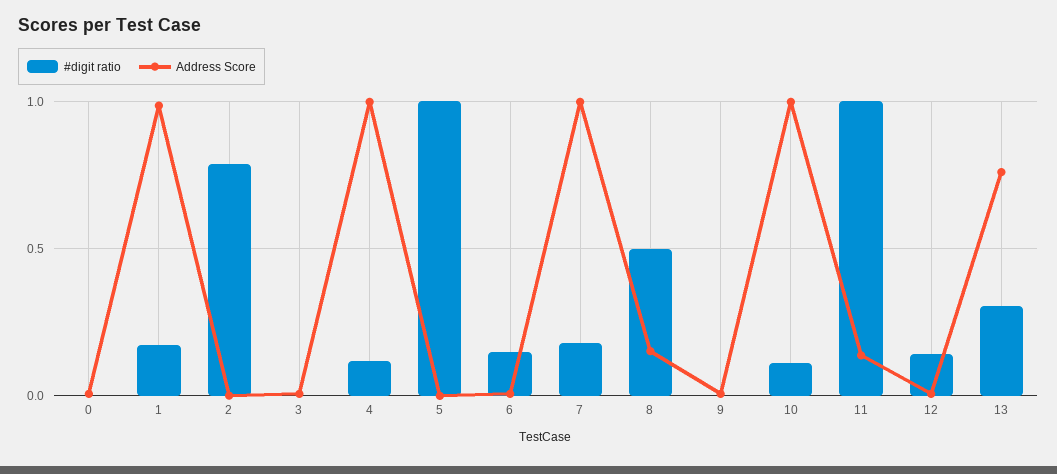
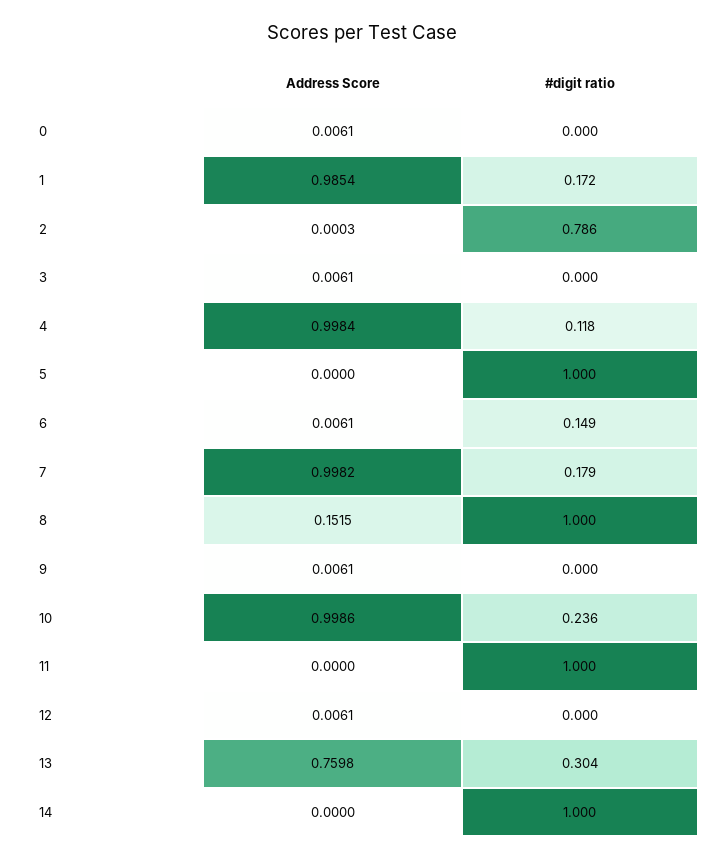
  {
    "#digit ratio": {
      "0": 0,
      "1": 0.172,
      "2": 0.786,
      "3": 0,
      "4": 0.118,
      "5": 1,
      "6": 0.149,
      "7": 0.179,
-     "8": 0.5,
+     "8": 1,
      "9": 0,
-     "10": 0.1,
+     "10": 0.236,
      "11": 1,
-     "12": 0.15,
+     "12": 0,
-     "13": 0.304
+     "13": 0.304,
+     "14": 1
    },
    "Address Score": {
      "0": 0.0061,
      "1": 0.9854,
      "2": 0.0003,
      "3": 0.0061,
      "4": 0.9984,
      "5": 0,
      "6": 0.0061,
      "7": 0.9982,
      "8": 0.1515,
      "9": 0.0061,
      "10": 0.9986,
-     "11": 0.15,
+     "11": 0,
      "12": 0.0061,
-     "13": 0.7598
+     "13": 0.7598,
+     "14": 0
    }
  }

